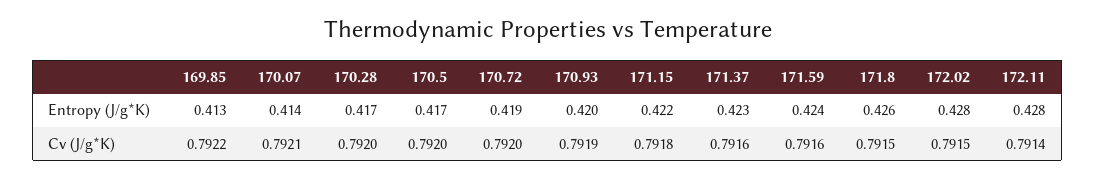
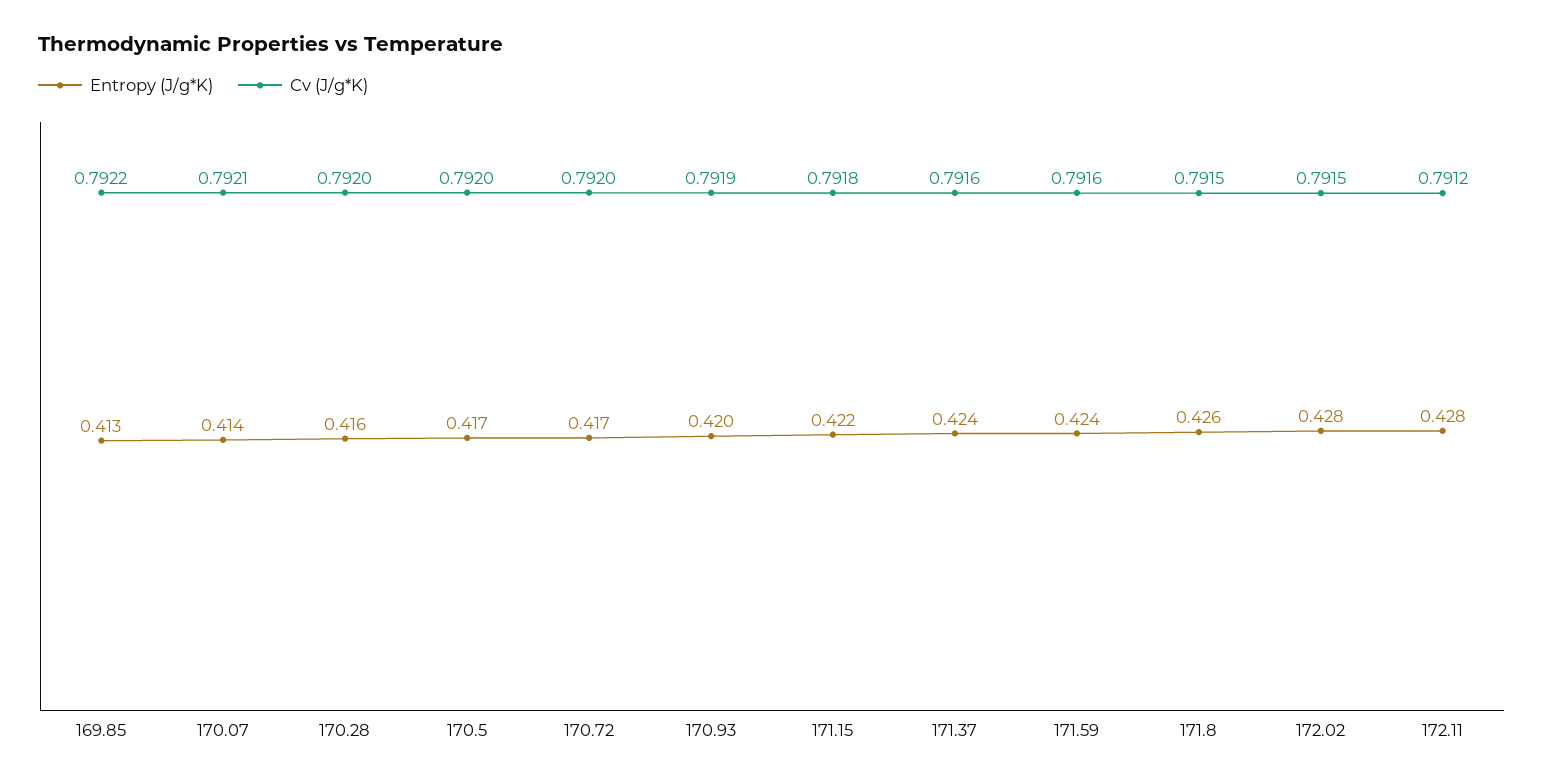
  {
    "Entropy (J/g*K)": {
      "169.85": 0.413,
      "170.07": 0.414,
-     "170.28": 0.417,
+     "170.28": 0.416,
      "170.5": 0.417,
-     "170.72": 0.419,
+     "170.72": 0.417,
      "170.93": 0.42,
      "171.15": 0.422,
-     "171.37": 0.423,
+     "171.37": 0.424,
      "171.59": 0.424,
      "171.8": 0.426,
      "172.02": 0.428,
      "172.11": 0.428
    },
    "Cv (J/g*K)": {
      "169.85": 0.7922,
      "170.07": 0.7921,
      "170.28": 0.792,
      "170.5": 0.792,
      "170.72": 0.792,
      "170.93": 0.7919,
      "171.15": 0.7918,
      "171.37": 0.7916,
      "171.59": 0.7916,
      "171.8": 0.7915,
      "172.02": 0.7915,
-     "172.11": 0.7914
+     "172.11": 0.7912
    }
  }

